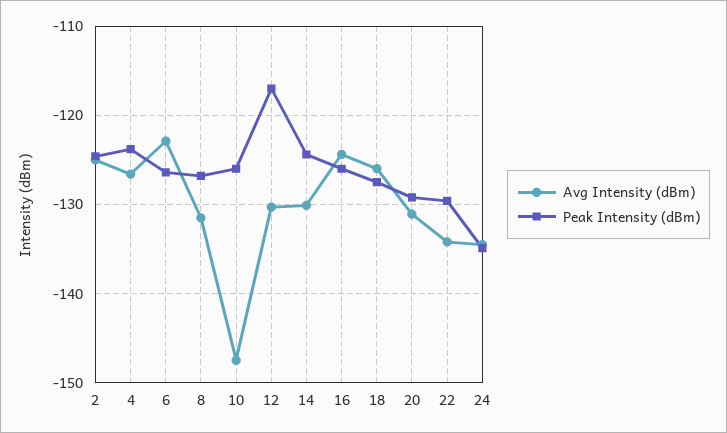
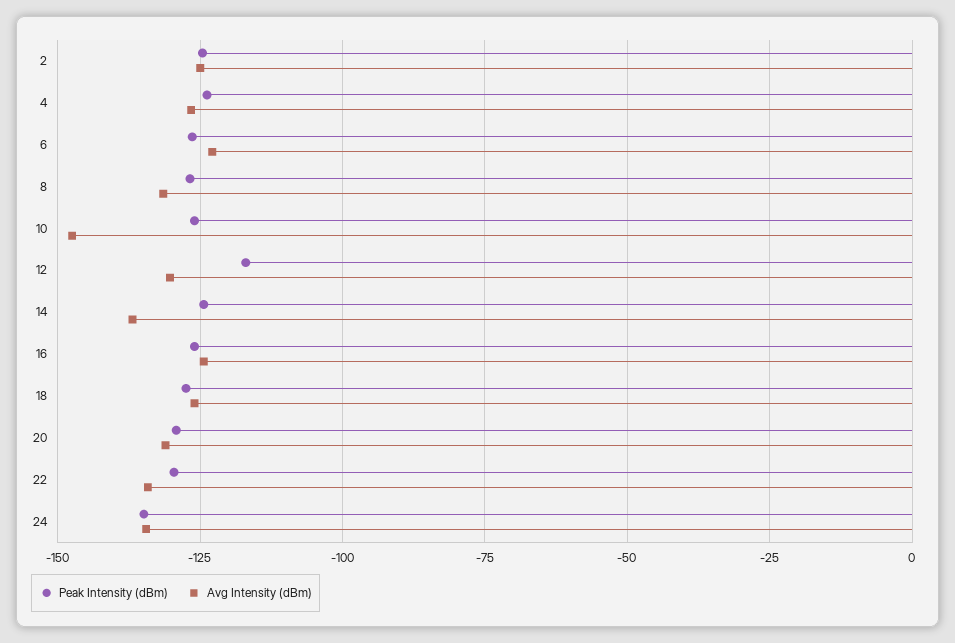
  {
    "Avg Intensity (dBm)": {
      "2": -125,
      "4": -127,
      "6": -123,
      "8": -132,
      "10": -148,
      "12": -130,
-     "14": -130,
+     "14": -137.5,
      "16": -124,
      "18": -126,
      "20": -131,
      "22": -134,
      "24": -135
    },
    "Peak Intensity (dBm)": {
      "2": -125,
      "4": -124,
      "6": -126,
      "8": -127,
      "10": -126,
      "12": -117,
      "14": -124,
      "16": -126,
      "18": -128,
      "20": -129,
      "22": -130,
      "24": -135
    }
  }

